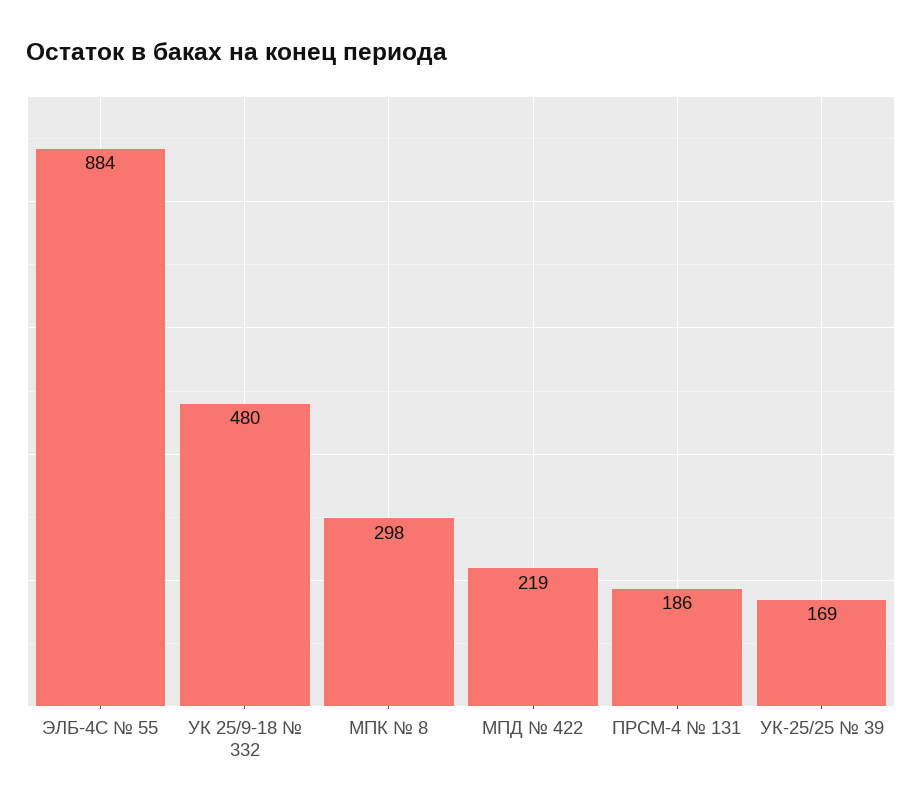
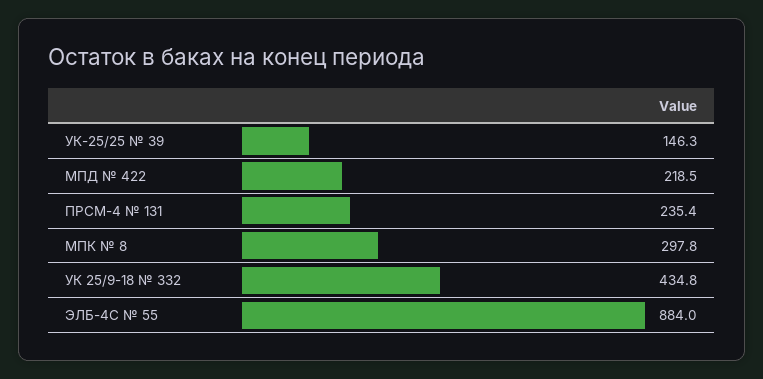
  {
    "ЭЛБ-4С № 55": 884,
-   "УК 25/9-18 № 332": 480,
+   "УК 25/9-18 № 332": 434.8,
    "МПК № 8": 297.8,
    "МПД № 422": 218.5,
-   "ПРСМ-4 № 131": 186,
+   "ПРСМ-4 № 131": 235.4,
-   "УК-25/25 № 39": 169
+   "УК-25/25 № 39": 146.3
  }

